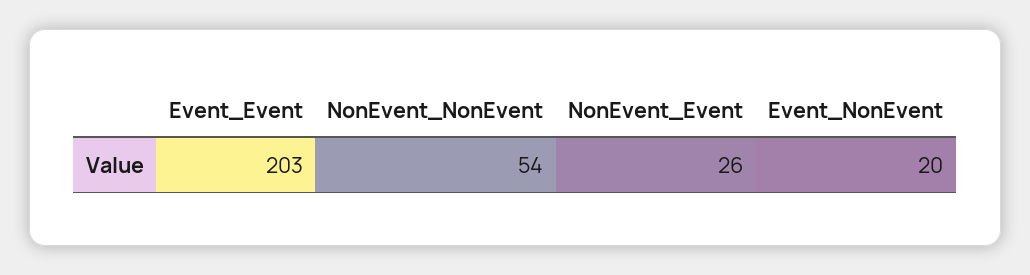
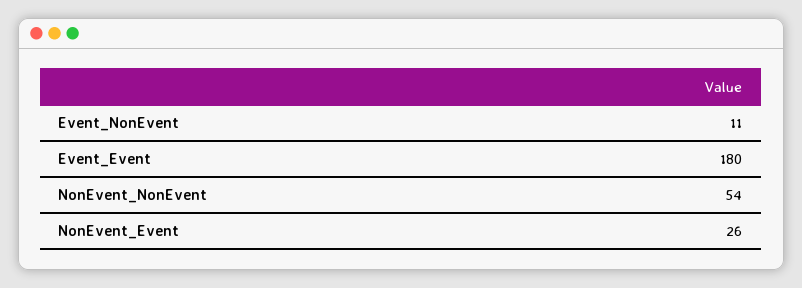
  {
-   "Event_Event": 203,
+   "Event_Event": 180,
    "NonEvent_NonEvent": 54,
    "NonEvent_Event": 26,
-   "Event_NonEvent": 20
+   "Event_NonEvent": 11
  }

